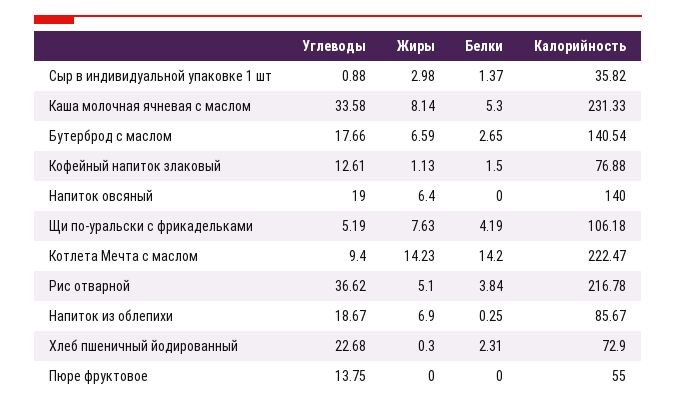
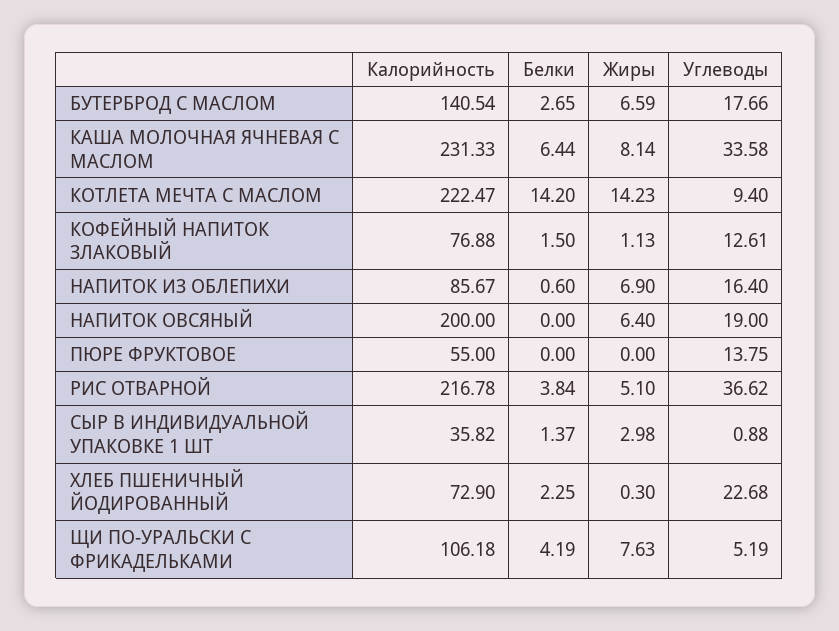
  {
    "Углеводы": {
      "Сыр в индивидуальной упаковке 1 шт": 0.88,
      "Каша молочная ячневая с маслом": 33.58,
      "Бутерброд с маслом": 17.66,
      "Кофейный напиток злаковый": 12.61,
      "Напиток овсяный": 19,
      "Щи по-уральски с фрикадельками": 5.19,
      "Котлета Мечта с маслом": 9.4,
      "Рис отварной": 36.62,
-     "Напиток из облепихи": 18.67,
+     "Напиток из облепихи": 16.4,
      "Хлеб пшеничный йодированный": 22.68,
      "Пюре фруктовое": 13.75
    },
    "Жиры": {
      "Сыр в индивидуальной упаковке 1 шт": 2.98,
      "Каша молочная ячневая с маслом": 8.14,
      "Бутерброд с маслом": 6.59,
      "Кофейный напиток злаковый": 1.13,
      "Напиток овсяный": 6.4,
      "Щи по-уральски с фрикадельками": 7.63,
      "Котлета Мечта с маслом": 14.23,
      "Рис отварной": 5.1,
      "Напиток из облепихи": 6.9,
      "Хлеб пшеничный йодированный": 0.3,
      "Пюре фруктовое": 0
    },
    "Белки": {
      "Сыр в индивидуальной упаковке 1 шт": 1.37,
-     "Каша молочная ячневая с маслом": 5.3,
+     "Каша молочная ячневая с маслом": 6.44,
      "Бутерброд с маслом": 2.65,
      "Кофейный напиток злаковый": 1.5,
      "Напиток овсяный": 0,
      "Щи по-уральски с фрикадельками": 4.19,
      "Котлета Мечта с маслом": 14.2,
      "Рис отварной": 3.84,
-     "Напиток из облепихи": 0.25,
+     "Напиток из облепихи": 0.6,
-     "Хлеб пшеничный йодированный": 2.31,
+     "Хлеб пшеничный йодированный": 2.25,
      "Пюре фруктовое": 0
    },
    "Калорийность": {
      "Сыр в индивидуальной упаковке 1 шт": 35.82,
      "Каша молочная ячневая с маслом": 231.33,
      "Бутерброд с маслом": 140.54,
      "Кофейный напиток злаковый": 76.88,
-     "Напиток овсяный": 140,
+     "Напиток овсяный": 200,
      "Щи по-уральски с фрикадельками": 106.18,
      "Котлета Мечта с маслом": 222.47,
      "Рис отварной": 216.78,
      "Напиток из облепихи": 85.67,
      "Хлеб пшеничный йодированный": 72.9,
      "Пюре фруктовое": 55
    }
  }

